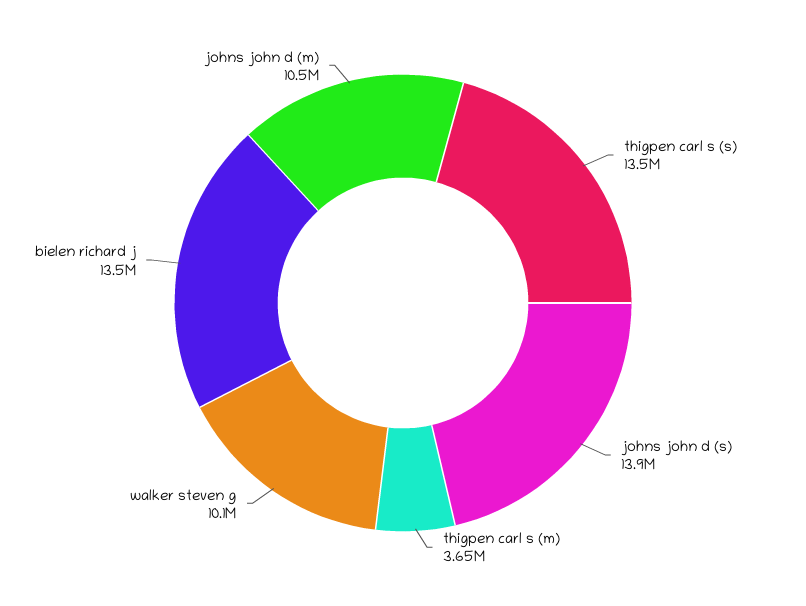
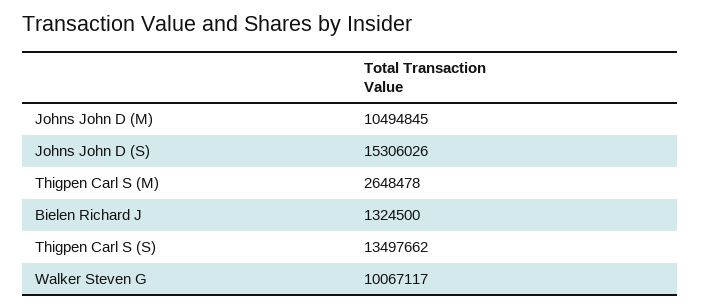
  {
    "thigpen carl s (s)": 13497662,
-   "johns john d (s)": 13900000,
+   "johns john d (s)": 15306026,
-   "thigpen carl s (m)": 3650000,
+   "thigpen carl s (m)": 2648478,
    "walker steven g": 10067117,
-   "bielen richard j": 13500000,
+   "bielen richard j": 1324500,
    "johns john d (m)": 10494845
  }

